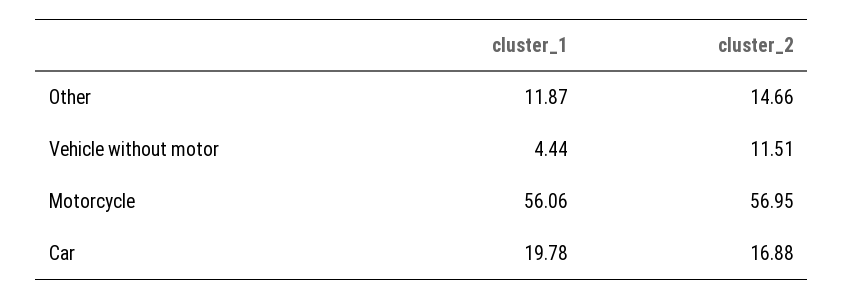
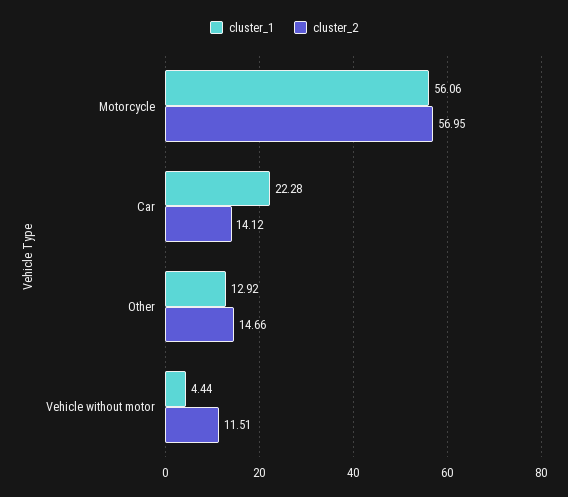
  {
    "cluster_1": {
-     "Other": 11.87,
+     "Other": 12.92,
      "Vehicle without motor": 4.44,
      "Motorcycle": 56.06,
-     "Car": 19.78
+     "Car": 22.28
    },
    "cluster_2": {
      "Other": 14.66,
      "Vehicle without motor": 11.51,
      "Motorcycle": 56.95,
-     "Car": 16.88
+     "Car": 14.12
    }
  }

